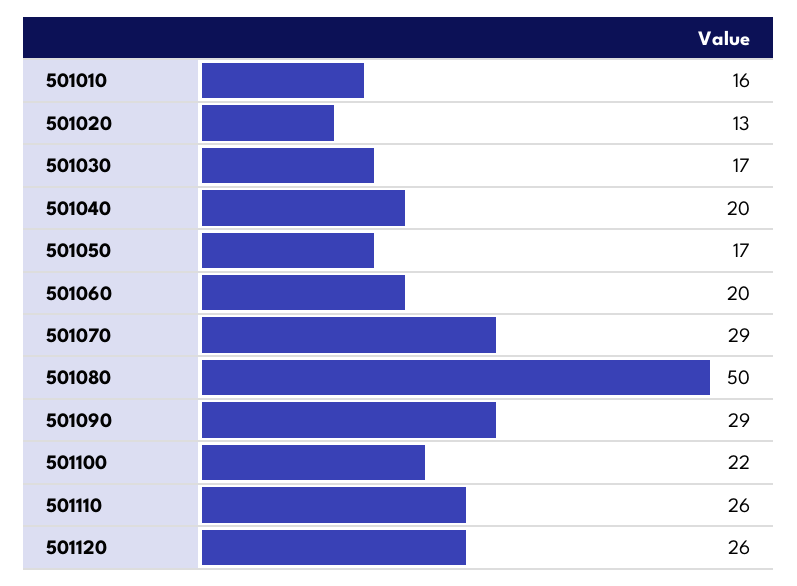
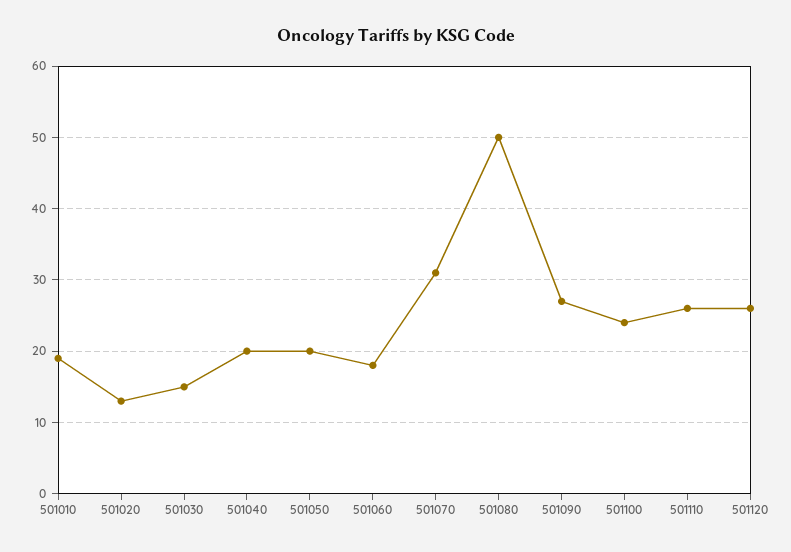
  {
-   "501010": 16,
+   "501010": 19,
    "501020": 13,
-   "501030": 17,
+   "501030": 15,
    "501040": 20,
-   "501050": 17,
+   "501050": 20,
-   "501060": 20,
+   "501060": 18,
-   "501070": 29,
+   "501070": 31,
    "501080": 50,
-   "501090": 29,
+   "501090": 27,
-   "501100": 22,
+   "501100": 24,
    "501110": 26,
    "501120": 26
  }

